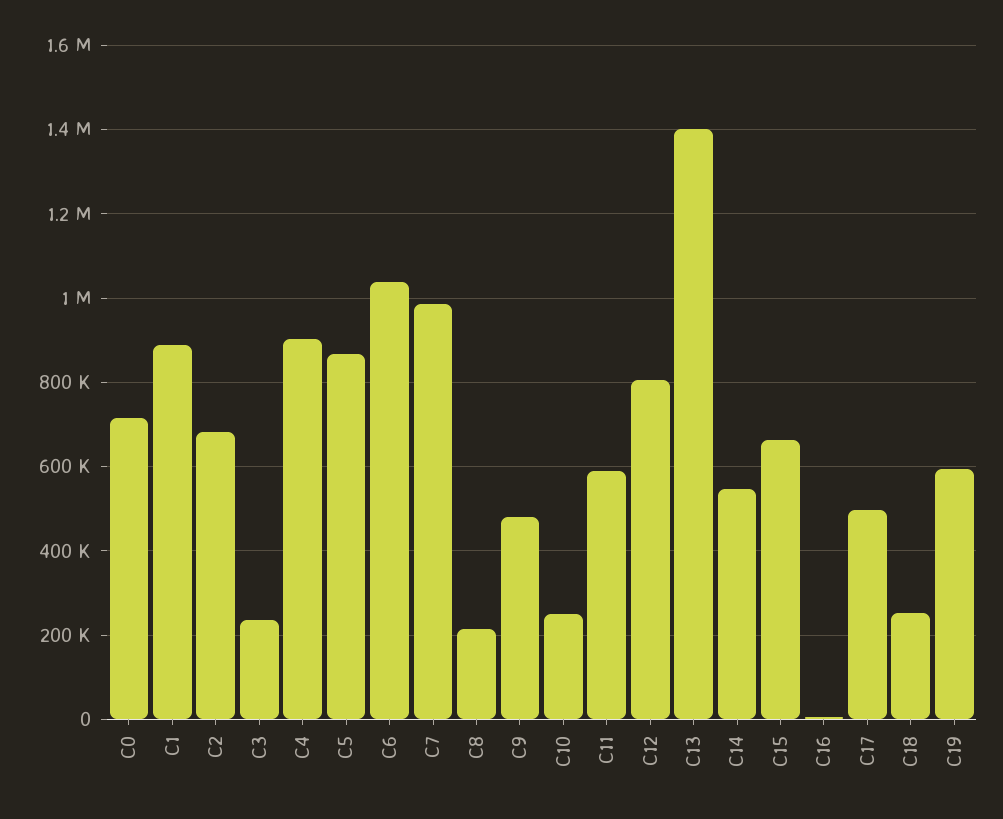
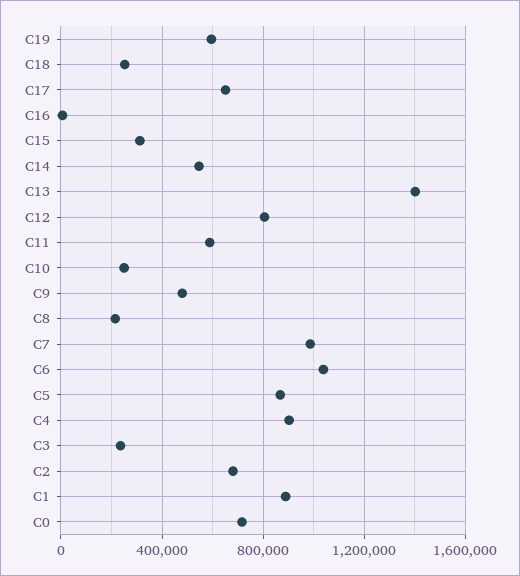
  {
    "C0": 720000,
    "C1": 880000,
    "C2": 680000,
    "C3": 240000,
    "C4": 900000,
    "C5": 860000,
    "C6": 1040000,
    "C7": 980000,
    "C8": 220000,
    "C9": 480000,
    "C10": 240000,
    "C11": 580000,
    "C12": 800000,
    "C13": 1400000,
    "C14": 540000,
-   "C15": 660000,
+   "C15": 300000,
    "C16": 0,
-   "C17": 500000,
+   "C17": 650000,
    "C18": 260000,
    "C19": 600000
  }

